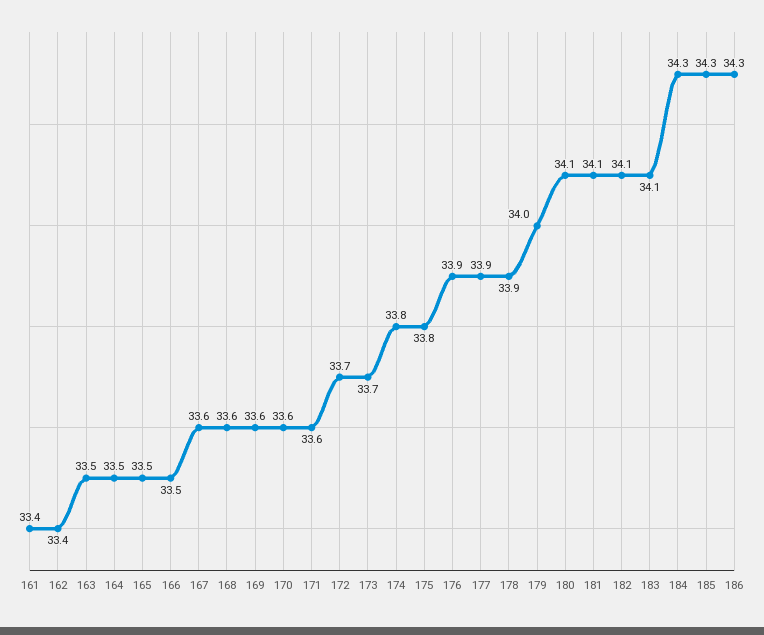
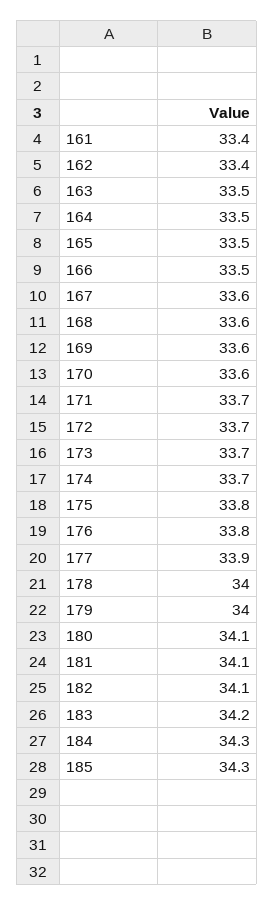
  {
    "161": 33.4,
    "162": 33.4,
    "163": 33.5,
    "164": 33.5,
    "165": 33.5,
    "166": 33.5,
    "167": 33.6,
    "168": 33.6,
    "169": 33.6,
    "170": 33.6,
-   "171": 33.6,
+   "171": 33.7,
    "172": 33.7,
    "173": 33.7,
-   "174": 33.8,
+   "174": 33.7,
    "175": 33.8,
-   "176": 33.9,
+   "176": 33.8,
    "177": 33.9,
-   "178": 33.9,
+   "178": 34,
    "179": 34,
    "180": 34.1,
    "181": 34.1,
    "182": 34.1,
-   "183": 34.1,
+   "183": 34.2,
    "184": 34.3,
-   "185": 34.3,
+   "185": 34.3
-   "186": 34.3
  }

